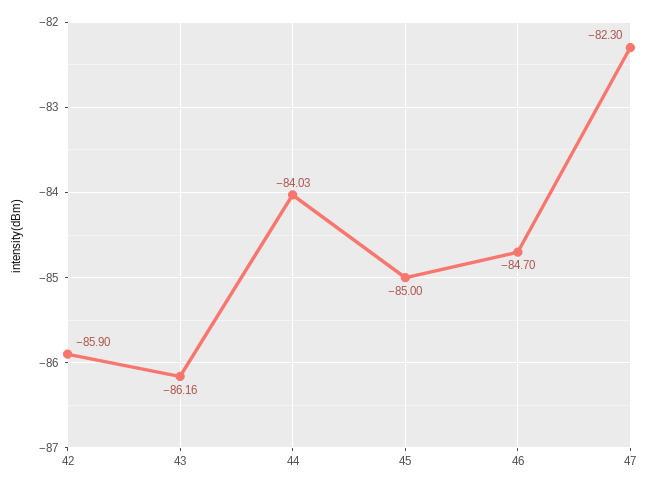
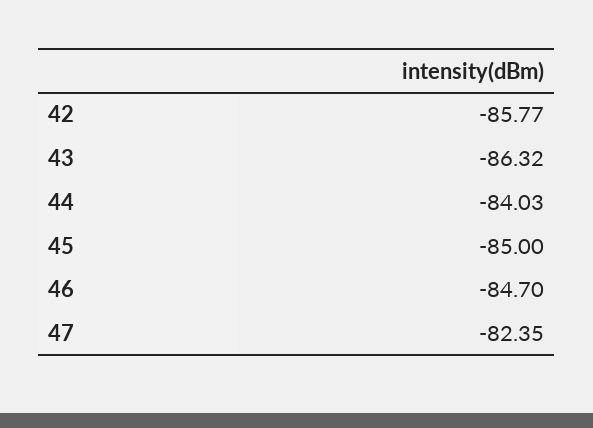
  {
-   "42": -85.9,
+   "42": -85.77,
-   "43": -86.16,
+   "43": -86.32,
    "44": -84.03,
    "45": -85,
    "46": -84.7,
-   "47": -82.3
+   "47": -82.35
  }

